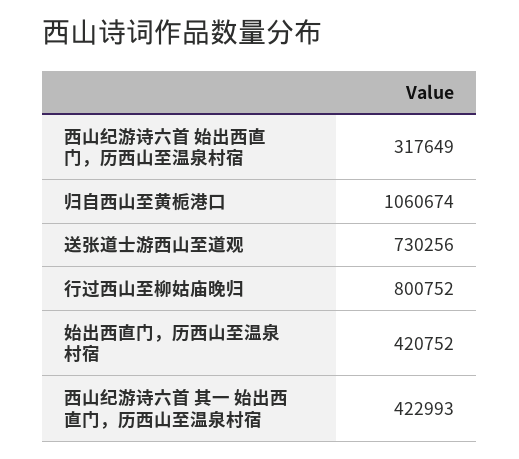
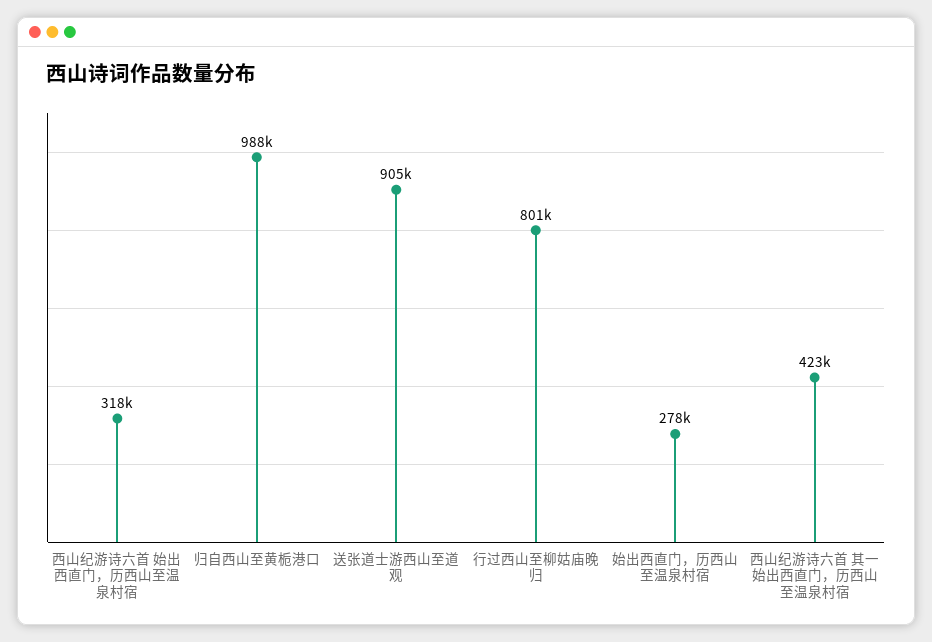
  {
    "西山纪游诗六首 始出西直门，历西山至温泉村宿": 317649,
-   "归自西山至黄栀港口": 1060674,
+   "归自西山至黄栀港口": 988000,
-   "送张道士游西山至道观": 730256,
+   "送张道士游西山至道观": 905000,
    "行过西山至柳姑庙晚归": 800752,
-   "始出西直门，历西山至温泉村宿": 420752,
+   "始出西直门，历西山至温泉村宿": 278000,
    "西山纪游诗六首 其一 始出西直门，历西山至温泉村宿": 422993
  }

